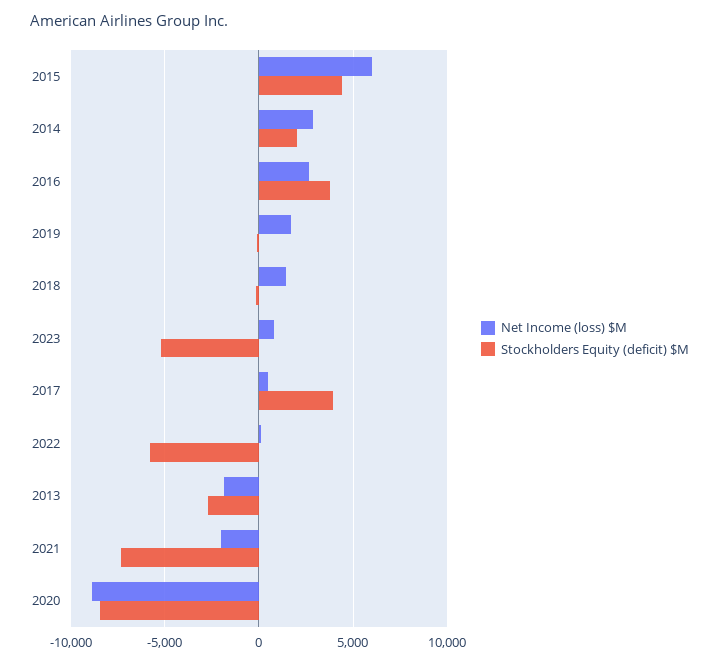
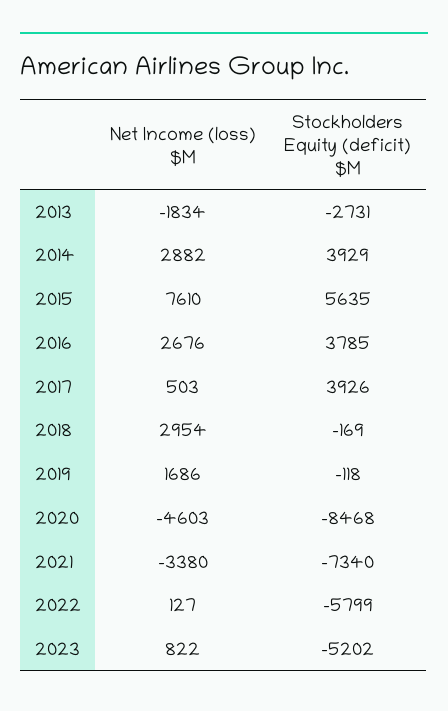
  {
    "Net Income (loss) $M": {
-     "2015": 6000,
+     "2015": 7610,
      "2014": 2882,
      "2016": 2676,
      "2019": 1686,
-     "2018": 1500,
+     "2018": 2954,
      "2023": 822,
      "2017": 503,
      "2022": 127,
      "2013": -1834,
-     "2021": -2000,
+     "2021": -3380,
-     "2020": -9000
+     "2020": -4603
    },
    "Stockholders Equity (deficit) $M": {
-     "2015": 4500,
+     "2015": 5635,
-     "2014": 2000,
+     "2014": 3929,
      "2016": 3785,
      "2019": -118,
      "2018": -169,
      "2023": -5202,
      "2017": 3926,
      "2022": -5799,
      "2013": -2731,
      "2021": -7340,
      "2020": -8468
    }
  }

